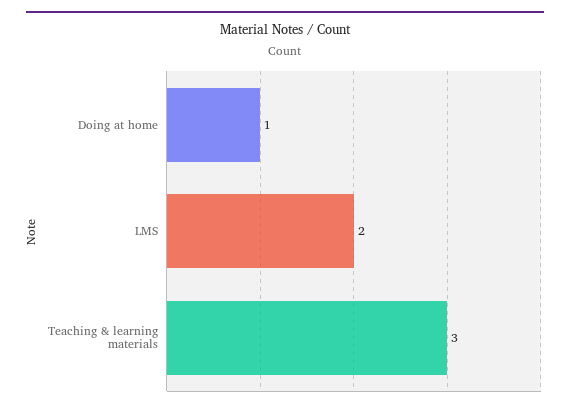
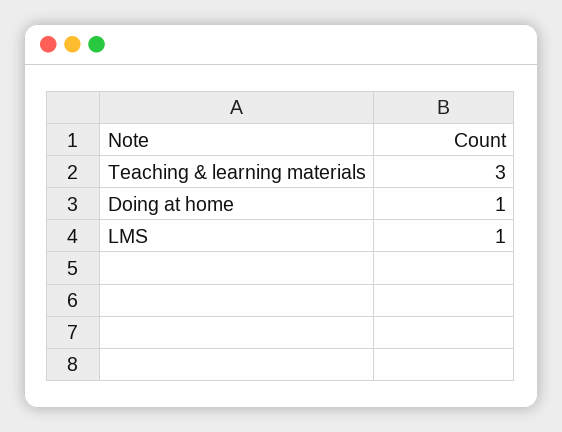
  {
    "Doing at home": 1,
-   "LMS": 2,
+   "LMS": 1,
    "Teaching & learning materials": 3
  }

